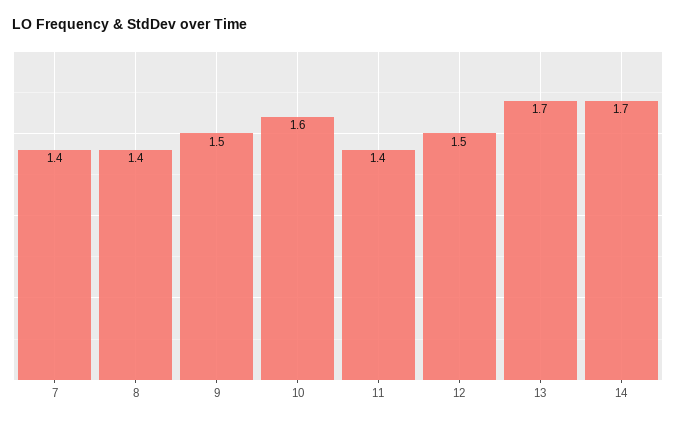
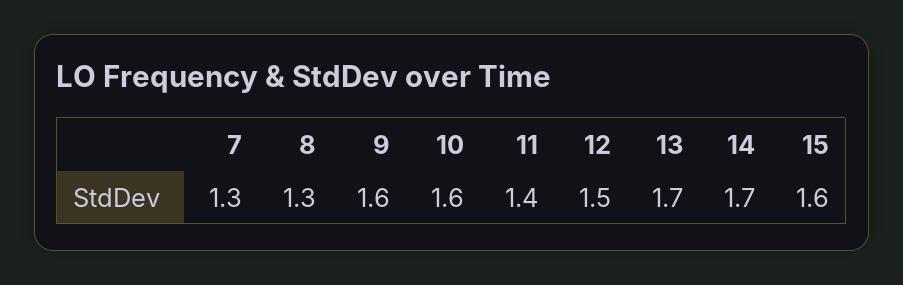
  {
-   "7": 1.4,
+   "7": 1.3,
-   "8": 1.4,
+   "8": 1.3,
-   "9": 1.5,
+   "9": 1.6,
    "10": 1.6,
    "11": 1.4,
    "12": 1.5,
    "13": 1.7,
-   "14": 1.7
+   "14": 1.7,
+   "15": 1.6
  }

